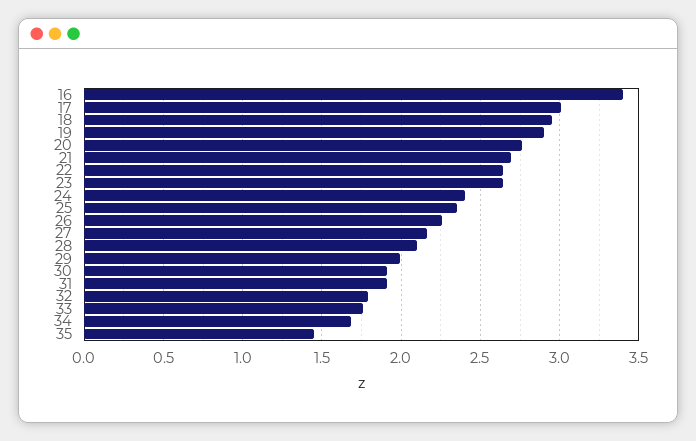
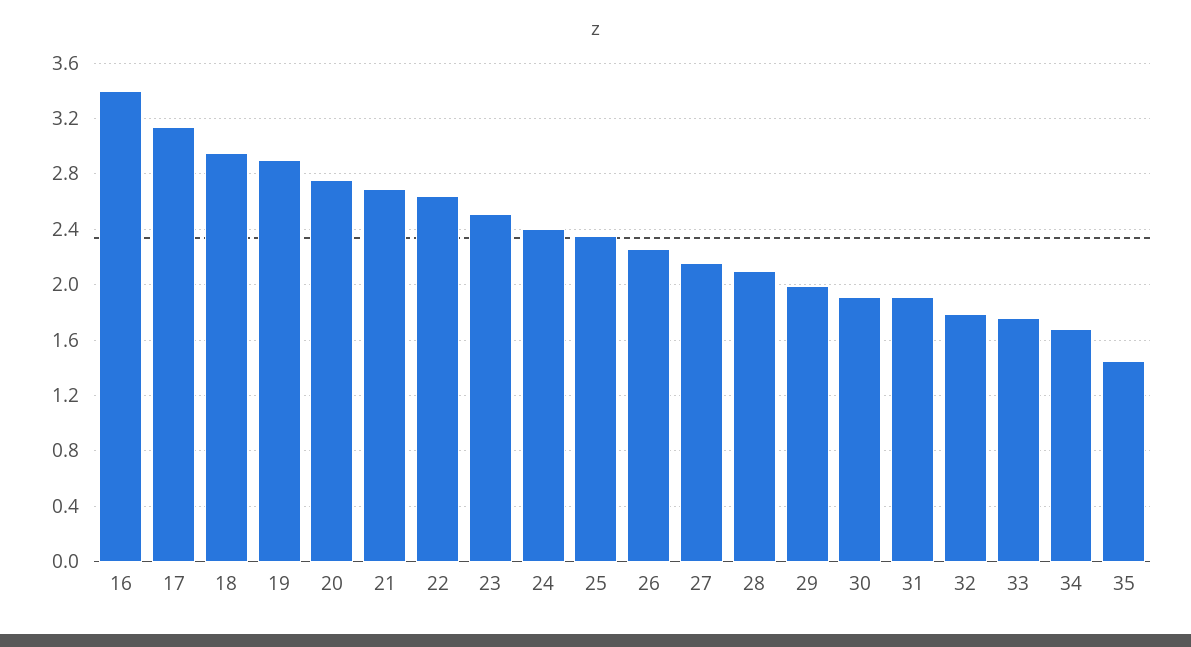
  {
    "16": 3.4,
-   "17": 3,
+   "17": 3.15,
    "18": 2.95,
    "19": 2.9,
    "20": 2.75,
    "21": 2.7,
    "22": 2.65,
-   "23": 2.65,
+   "23": 2.5,
    "24": 2.4,
    "25": 2.35,
    "26": 2.25,
    "27": 2.15,
    "28": 2.1,
    "29": 2,
    "30": 1.9,
    "31": 1.9,
    "32": 1.8,
    "33": 1.75,
    "34": 1.7,
    "35": 1.45
  }

